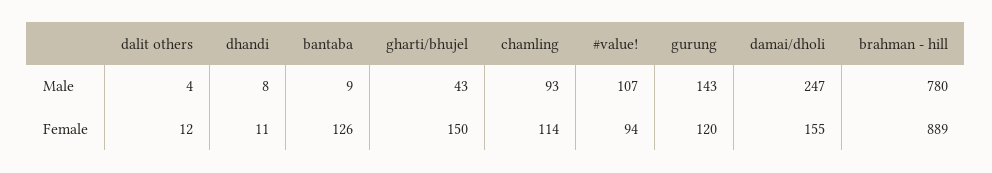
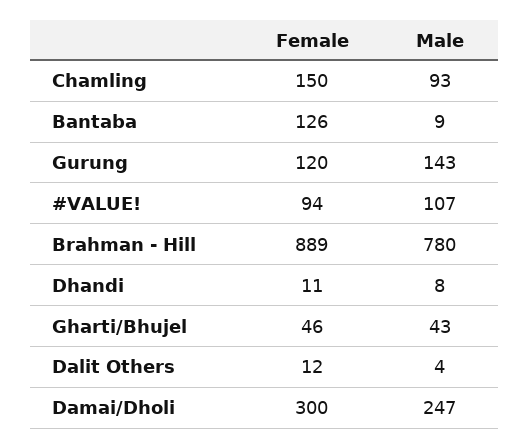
  {
    "dalit others": {
      "Male": 4,
      "Female": 12
    },
    "dhandi": {
      "Male": 8,
      "Female": 11
    },
    "bantaba": {
      "Male": 9,
      "Female": 126
    },
    "gharti/bhujel": {
      "Male": 43,
-     "Female": 150
+     "Female": 46
    },
    "chamling": {
      "Male": 93,
-     "Female": 114
+     "Female": 150
    },
    "#value!": {
      "Male": 107,
      "Female": 94
    },
    "gurung": {
      "Male": 143,
      "Female": 120
    },
    "damai/dholi": {
      "Male": 247,
-     "Female": 155
+     "Female": 300
    },
    "brahman - hill": {
      "Male": 780,
      "Female": 889
    }
  }

